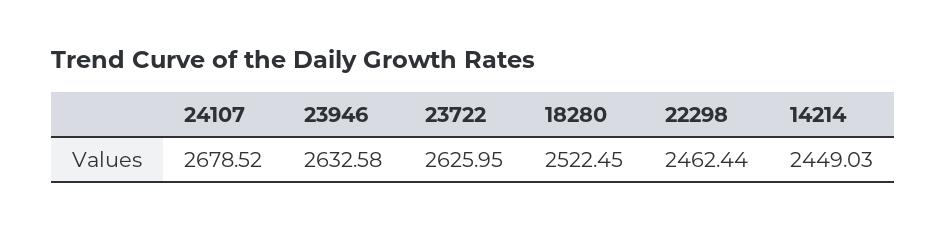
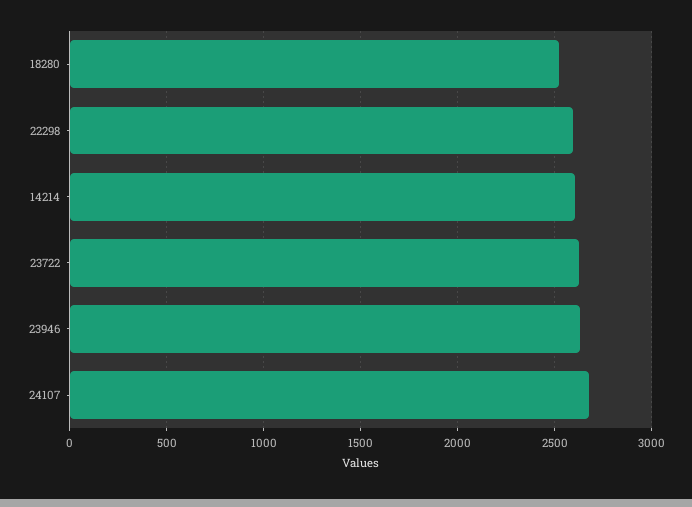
  {
    "24107": 2678.52,
    "23946": 2632.58,
    "23722": 2625.95,
    "18280": 2522.45,
-   "22298": 2462.44,
+   "22298": 2600,
-   "14214": 2449.03
+   "14214": 2600
  }

